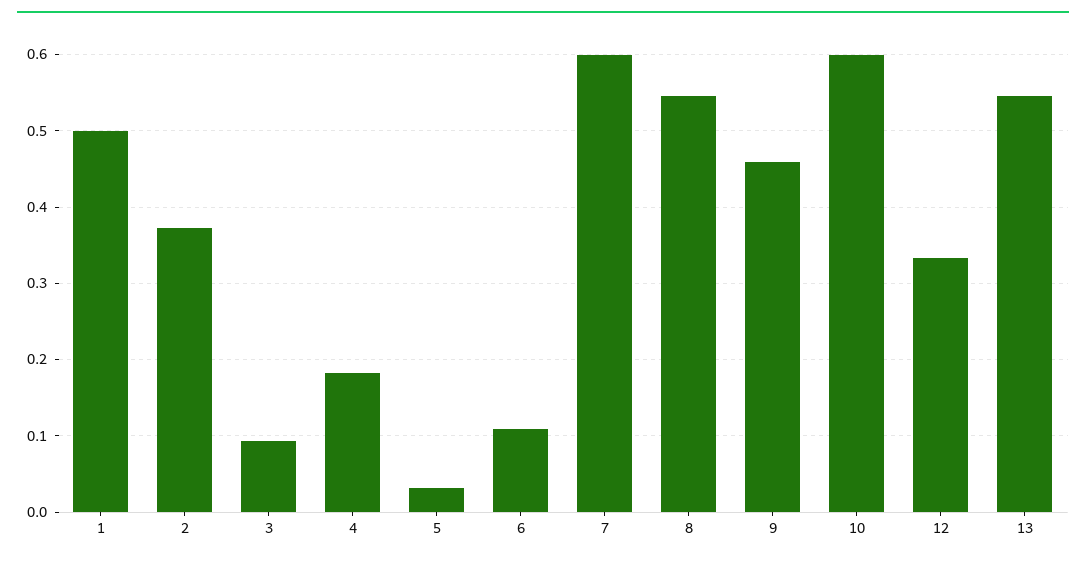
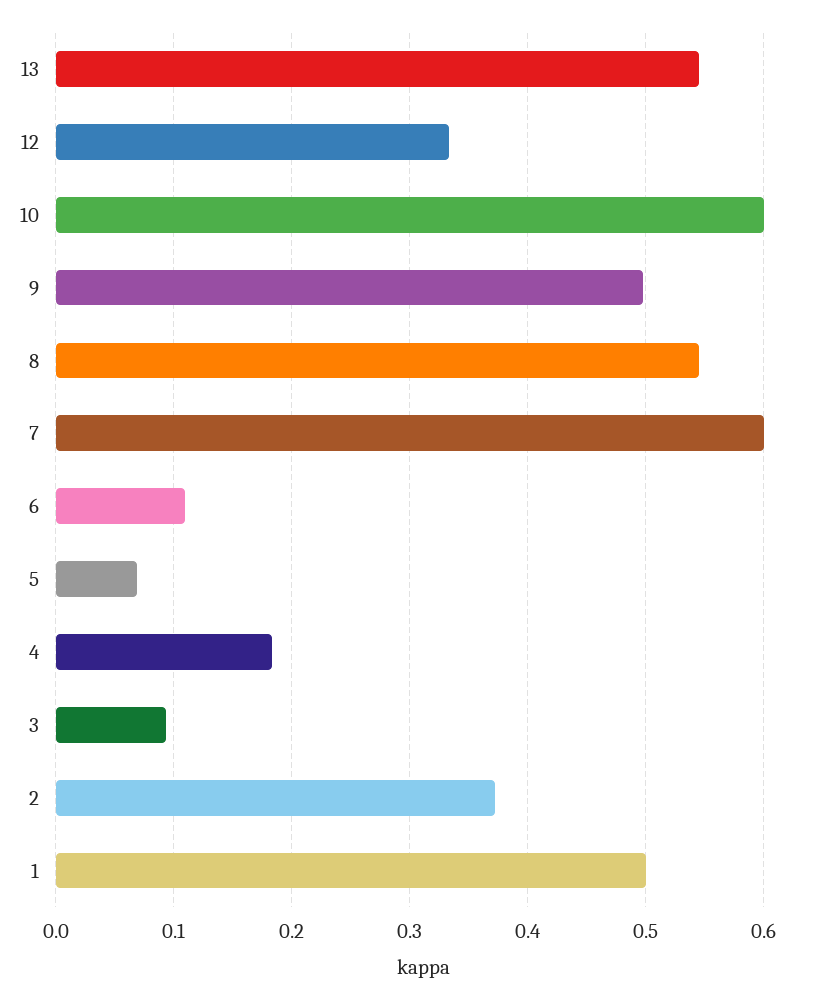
  {
    "1": 0.5,
    "2": 0.37,
    "3": 0.09,
    "4": 0.18,
-   "5": 0.03,
+   "5": 0.07,
    "6": 0.11,
    "7": 0.6,
    "8": 0.55,
-   "9": 0.46,
+   "9": 0.5,
    "10": 0.6,
    "12": 0.33,
    "13": 0.55
  }

